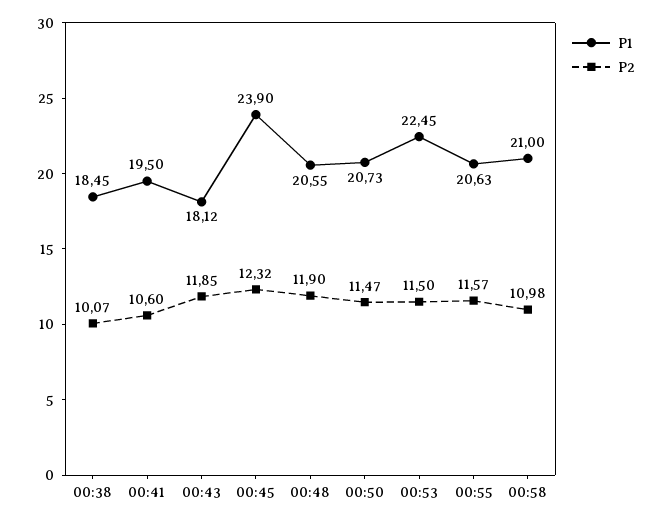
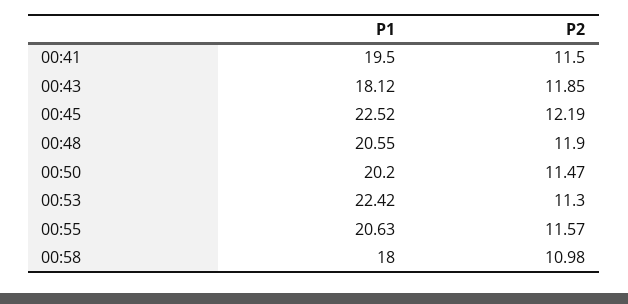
  {
    "P1": {
-     "00:38": 18.45,
      "00:41": 19.5,
      "00:43": 18.12,
-     "00:45": 23.9,
+     "00:45": 22.52,
      "00:48": 20.55,
-     "00:50": 20.73,
+     "00:50": 20.2,
-     "00:53": 22.45,
+     "00:53": 22.42,
      "00:55": 20.63,
-     "00:58": 21
+     "00:58": 18
    },
    "P2": {
-     "00:38": 10.07,
-     "00:41": 10.6,
+     "00:41": 11.5,
      "00:43": 11.85,
-     "00:45": 12.32,
+     "00:45": 12.19,
      "00:48": 11.9,
      "00:50": 11.47,
-     "00:53": 11.5,
+     "00:53": 11.3,
      "00:55": 11.57,
      "00:58": 10.98
    }
  }

